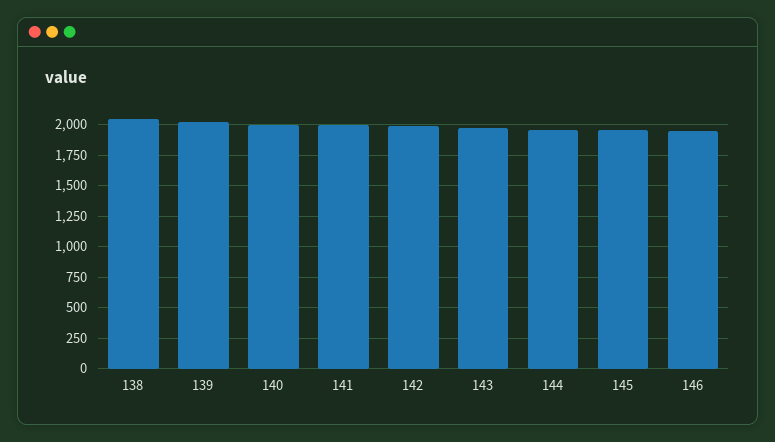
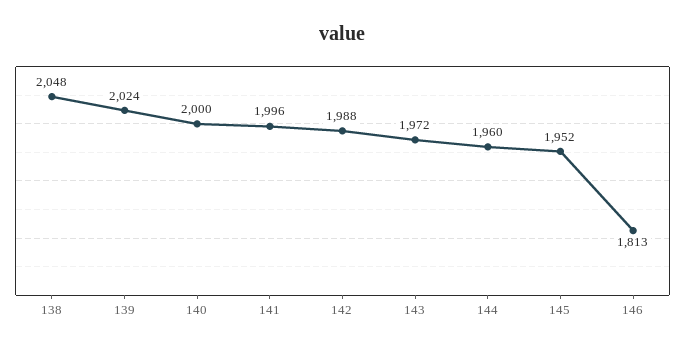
  {
    "138": 2048,
    "139": 2024,
    "140": 2000,
    "141": 1996,
    "142": 1988,
    "143": 1972,
    "144": 1960,
    "145": 1952,
-   "146": 1950
+   "146": 1813
  }

